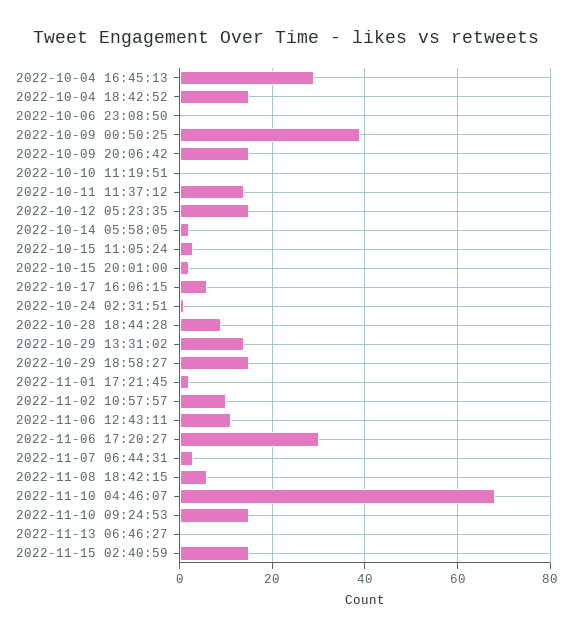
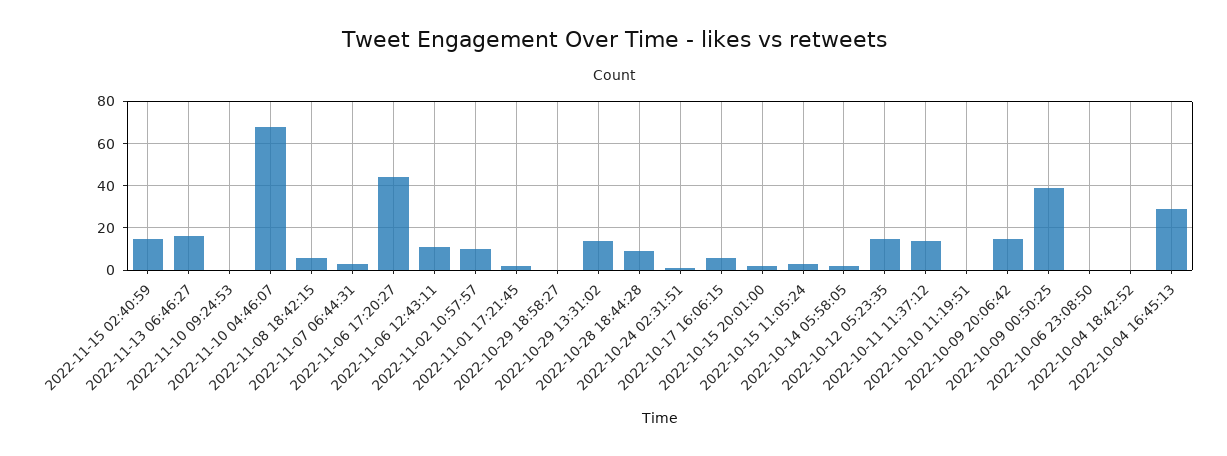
  {
    "2022-10-04 16:45:13": 30,
-   "2022-10-04 18:42:52": 15,
+   "2022-10-04 18:42:52": 0,
    "2022-10-06 23:08:50": 0,
    "2022-10-09 00:50:25": 40,
    "2022-10-09 20:06:42": 15,
    "2022-10-10 11:19:51": 0,
    "2022-10-11 11:37:12": 15,
    "2022-10-12 05:23:35": 15,
    "2022-10-14 05:58:05": 0,
    "2022-10-15 11:05:24": 5,
    "2022-10-15 20:01:00": 0,
    "2022-10-17 16:06:15": 5,
    "2022-10-24 02:31:51": 0,
    "2022-10-28 18:44:28": 10,
    "2022-10-29 13:31:02": 15,
-   "2022-10-29 18:58:27": 15,
+   "2022-10-29 18:58:27": 0,
    "2022-11-01 17:21:45": 0,
    "2022-11-02 10:57:57": 10,
    "2022-11-06 12:43:11": 10,
-   "2022-11-06 17:20:27": 30,
+   "2022-11-06 17:20:27": 45,
    "2022-11-07 06:44:31": 5,
    "2022-11-08 18:42:15": 5,
    "2022-11-10 04:46:07": 70,
-   "2022-11-10 09:24:53": 15,
+   "2022-11-10 09:24:53": 0,
-   "2022-11-13 06:46:27": 0,
+   "2022-11-13 06:46:27": 15,
    "2022-11-15 02:40:59": 15
  }

